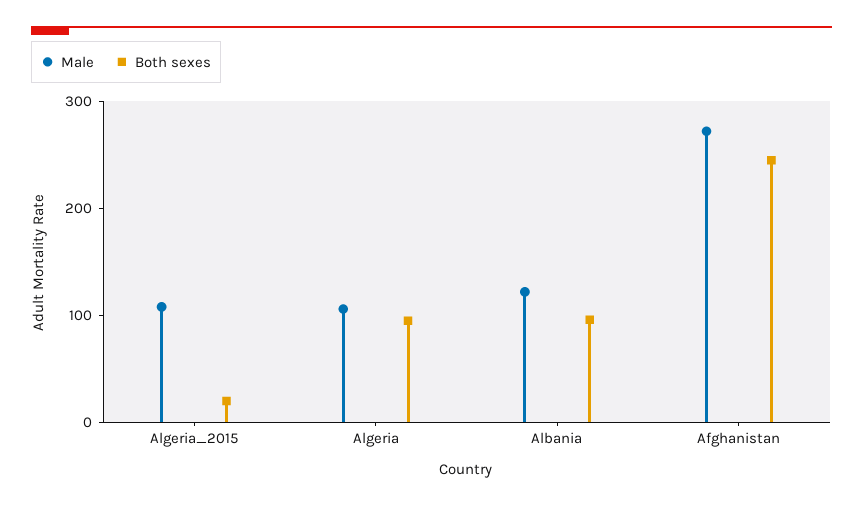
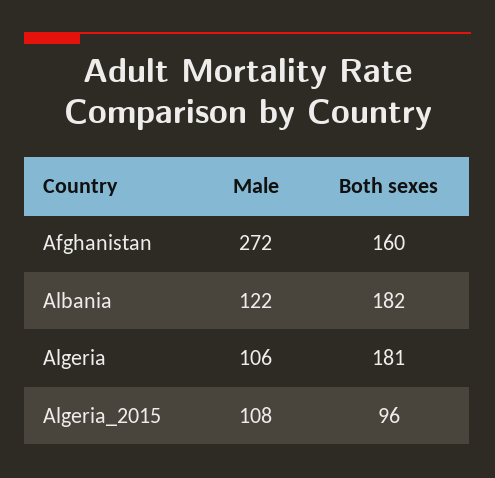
  {
    "Male": {
      "Algeria_2015": 108,
      "Algeria": 106,
      "Albania": 122,
      "Afghanistan": 272
    },
    "Both sexes": {
-     "Algeria_2015": 20,
+     "Algeria_2015": 96,
-     "Algeria": 100,
+     "Algeria": 181,
-     "Albania": 100,
+     "Albania": 182,
-     "Afghanistan": 240
+     "Afghanistan": 160
    }
  }

